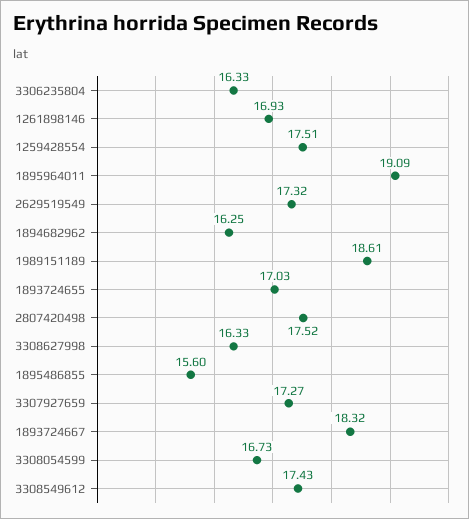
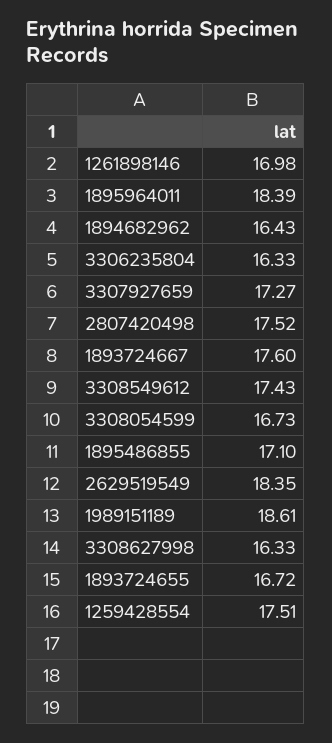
  {
    "3306235804": 16.33,
-   "1261898146": 16.93,
+   "1261898146": 16.98,
    "1259428554": 17.51,
-   "1895964011": 19.09,
+   "1895964011": 18.39,
-   "2629519549": 17.32,
+   "2629519549": 18.35,
-   "1894682962": 16.25,
+   "1894682962": 16.43,
    "1989151189": 18.61,
-   "1893724655": 17.03,
+   "1893724655": 16.72,
    "2807420498": 17.52,
    "3308627998": 16.33,
-   "1895486855": 15.6,
+   "1895486855": 17.1,
    "3307927659": 17.27,
-   "1893724667": 18.32,
+   "1893724667": 17.6,
    "3308054599": 16.73,
    "3308549612": 17.43
  }

